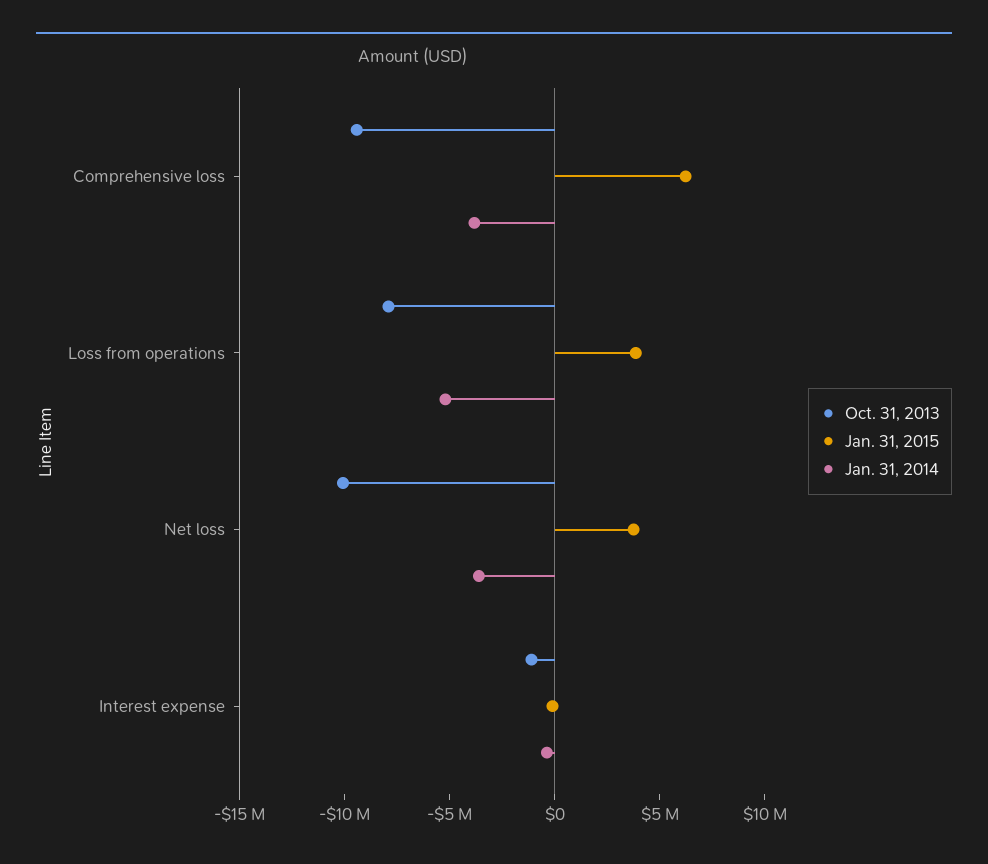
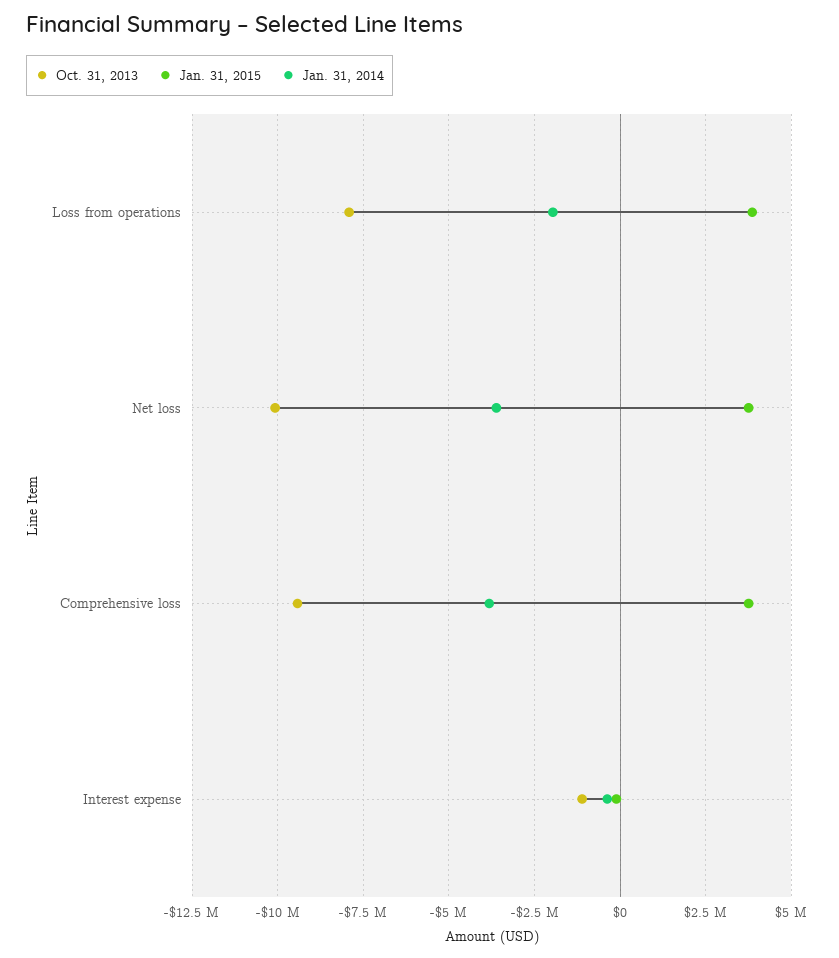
  {
    "Oct. 31, 2013": {
      "Comprehensive loss": -9500000,
      "Loss from operations": -8000000,
      "Net loss": -10000000,
      "Interest expense": -1000000
    },
    "Jan. 31, 2015": {
-     "Comprehensive loss": 6000000,
+     "Comprehensive loss": 3750000,
      "Loss from operations": 3750000,
      "Net loss": 3750000,
      "Interest expense": 0
    },
    "Jan. 31, 2014": {
      "Comprehensive loss": -3750000,
-     "Loss from operations": -5000000,
+     "Loss from operations": -2000000,
      "Net loss": -3500000,
      "Interest expense": -500000
    }
  }

